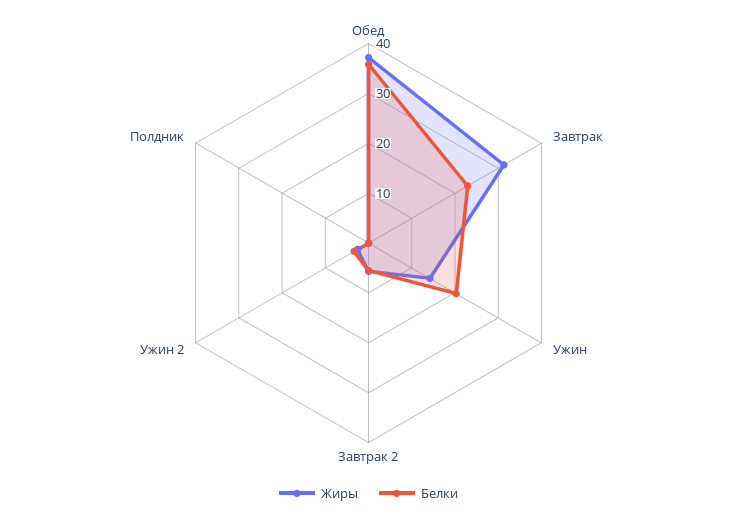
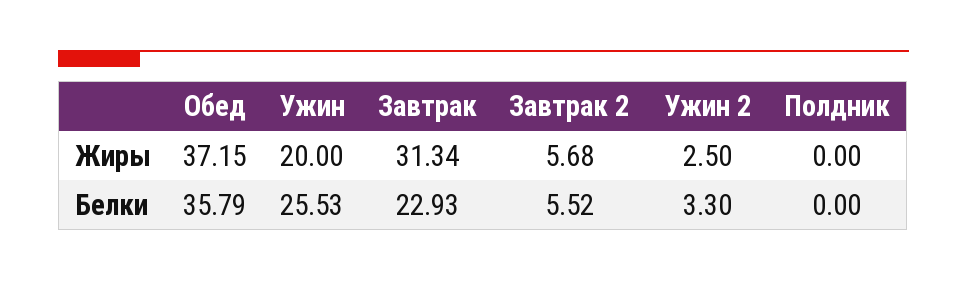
  {
    "Жиры": {
      "Обед": 37.15,
      "Завтрак": 31.34,
-     "Ужин": 14,
+     "Ужин": 20,
      "Завтрак 2": 5.68,
      "Ужин 2": 2.5,
      "Полдник": 0
    },
    "Белки": {
      "Обед": 35.79,
      "Завтрак": 22.93,
-     "Ужин": 20,
+     "Ужин": 25.53,
      "Завтрак 2": 5.52,
      "Ужин 2": 3.3,
      "Полдник": 0
    }
  }

